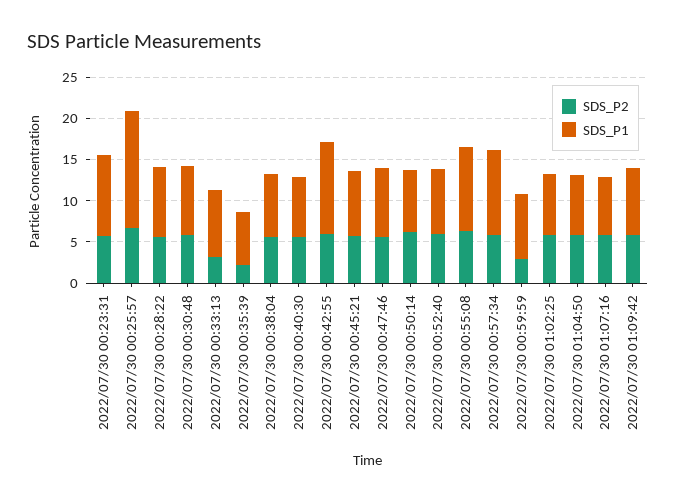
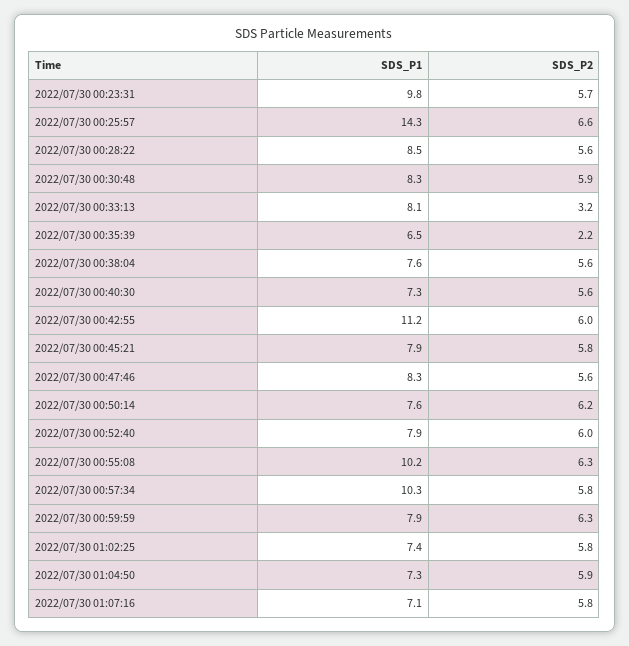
  {
    "SDS_P2": {
      "2022/07/30 00:23:31": 5.7,
      "2022/07/30 00:25:57": 6.6,
      "2022/07/30 00:28:22": 5.6,
      "2022/07/30 00:30:48": 5.9,
      "2022/07/30 00:33:13": 3.2,
      "2022/07/30 00:35:39": 2.2,
      "2022/07/30 00:38:04": 5.6,
      "2022/07/30 00:40:30": 5.6,
      "2022/07/30 00:42:55": 6,
      "2022/07/30 00:45:21": 5.8,
      "2022/07/30 00:47:46": 5.6,
      "2022/07/30 00:50:14": 6.2,
      "2022/07/30 00:52:40": 6,
      "2022/07/30 00:55:08": 6.3,
      "2022/07/30 00:57:34": 5.8,
-     "2022/07/30 00:59:59": 3,
+     "2022/07/30 00:59:59": 6.3,
      "2022/07/30 01:02:25": 5.8,
      "2022/07/30 01:04:50": 5.9,
-     "2022/07/30 01:07:16": 5.8,
+     "2022/07/30 01:07:16": 5.8
-     "2022/07/30 01:09:42": 6
    },
    "SDS_P1": {
      "2022/07/30 00:23:31": 9.8,
      "2022/07/30 00:25:57": 14.3,
      "2022/07/30 00:28:22": 8.5,
      "2022/07/30 00:30:48": 8.3,
      "2022/07/30 00:33:13": 8.1,
      "2022/07/30 00:35:39": 6.5,
      "2022/07/30 00:38:04": 7.6,
      "2022/07/30 00:40:30": 7.3,
      "2022/07/30 00:42:55": 11.2,
      "2022/07/30 00:45:21": 7.9,
      "2022/07/30 00:47:46": 8.3,
      "2022/07/30 00:50:14": 7.6,
      "2022/07/30 00:52:40": 7.9,
      "2022/07/30 00:55:08": 10.2,
      "2022/07/30 00:57:34": 10.3,
      "2022/07/30 00:59:59": 7.9,
      "2022/07/30 01:02:25": 7.4,
      "2022/07/30 01:04:50": 7.3,
-     "2022/07/30 01:07:16": 7.1,
+     "2022/07/30 01:07:16": 7.1
-     "2022/07/30 01:09:42": 8
    }
  }

